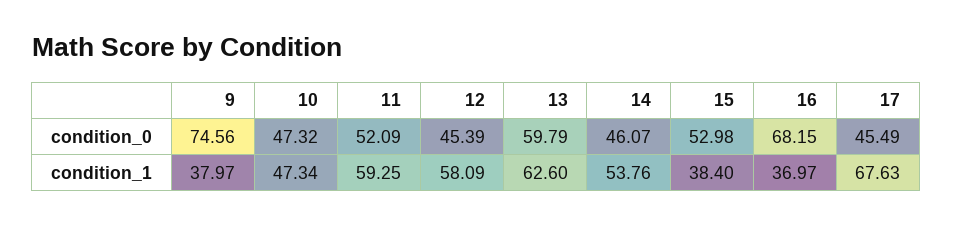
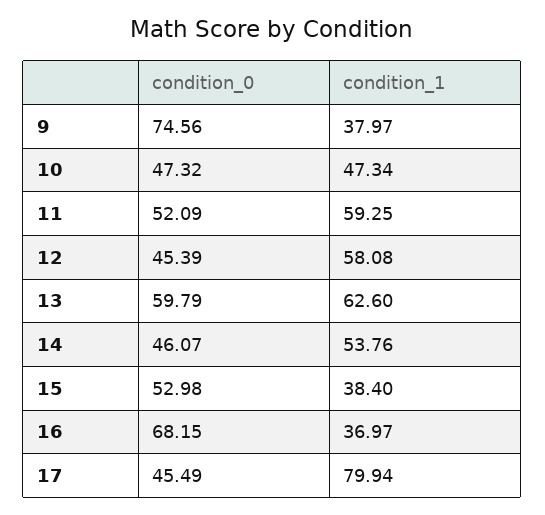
  {
    "9": {
      "condition_0": 74.56,
      "condition_1": 37.97
    },
    "10": {
      "condition_0": 47.32,
      "condition_1": 47.34
    },
    "11": {
      "condition_0": 52.09,
      "condition_1": 59.25
    },
    "12": {
      "condition_0": 45.39,
-     "condition_1": 58.09
+     "condition_1": 58.08
    },
    "13": {
      "condition_0": 59.79,
      "condition_1": 62.6
    },
    "14": {
      "condition_0": 46.07,
      "condition_1": 53.76
    },
    "15": {
      "condition_0": 52.98,
      "condition_1": 38.4
    },
    "16": {
      "condition_0": 68.15,
      "condition_1": 36.97
    },
    "17": {
      "condition_0": 45.49,
-     "condition_1": 67.63
+     "condition_1": 79.94
    }
  }

